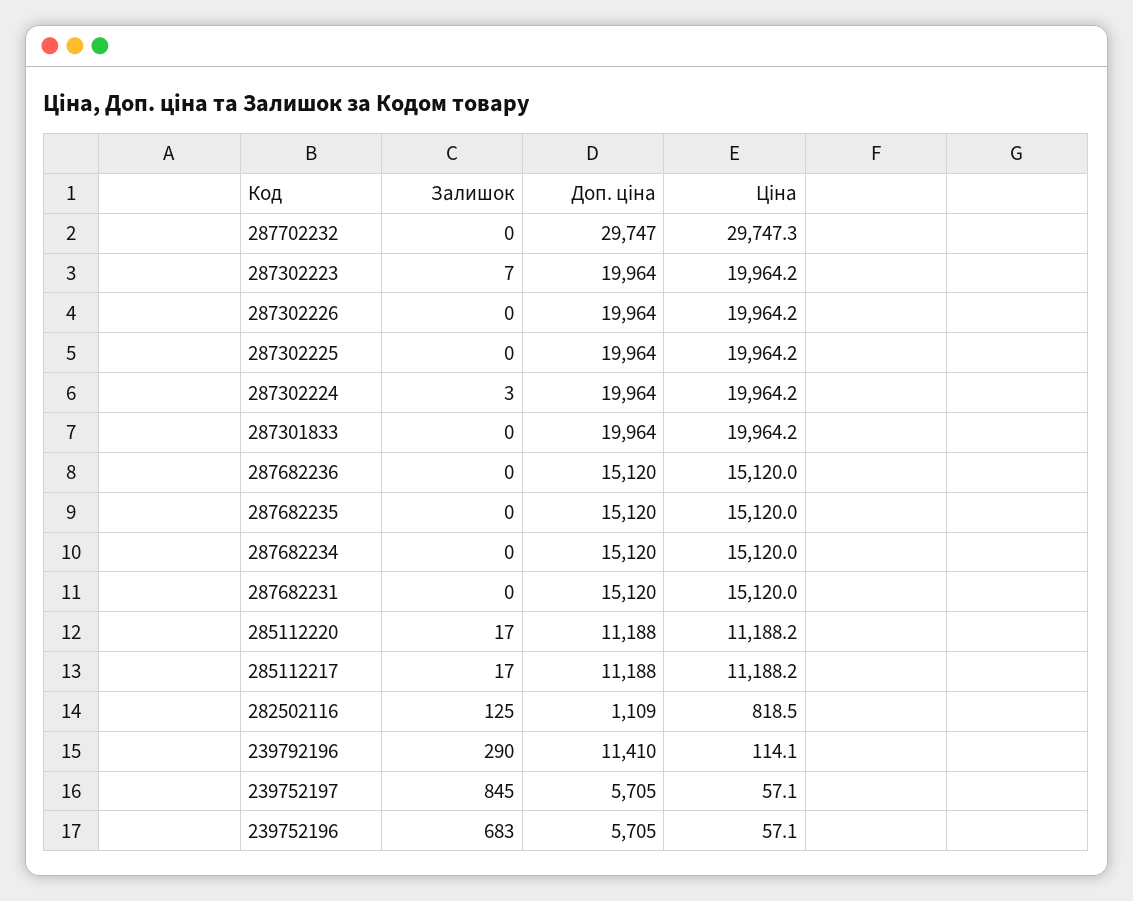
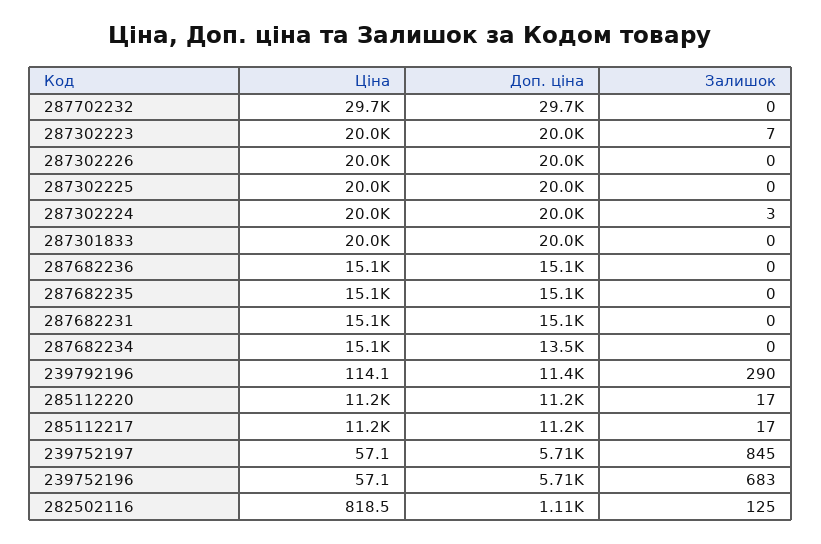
  {
    "Залишок": {
      "287702232": 0,
      "287302223": 7,
      "287302226": 0,
      "287302225": 0,
      "287302224": 3,
      "287301833": 0,
      "287682236": 0,
      "287682235": 0,
      "287682234": 0,
      "287682231": 0,
      "285112220": 17,
      "285112217": 17,
      "282502116": 125,
      "239792196": 290,
      "239752197": 845,
      "239752196": 683
    },
    "Доп. ціна": {
      "287702232": 29747,
      "287302223": 19964,
      "287302226": 19964,
      "287302225": 19964,
      "287302224": 19964,
      "287301833": 19964,
      "287682236": 15120,
      "287682235": 15120,
-     "287682234": 15120,
+     "287682234": 13500,
      "287682231": 15120,
      "285112220": 11188,
      "285112217": 11188,
      "282502116": 1109,
      "239792196": 11410,
      "239752197": 5705,
      "239752196": 5705
    },
    "Ціна": {
      "287702232": 29747.3,
      "287302223": 19964.2,
      "287302226": 19964.2,
      "287302225": 19964.2,
      "287302224": 19964.2,
      "287301833": 19964.2,
      "287682236": 15120,
      "287682235": 15120,
      "287682234": 15120,
      "287682231": 15120,
      "285112220": 11188.2,
      "285112217": 11188.2,
      "282502116": 818.5,
      "239792196": 114.1,
      "239752197": 57.1,
      "239752196": 57.1
    }
  }

